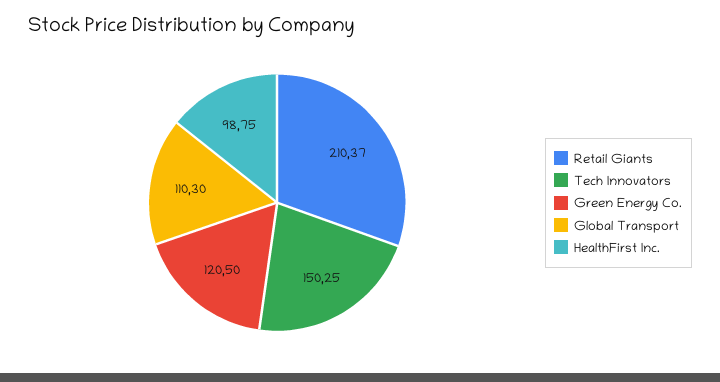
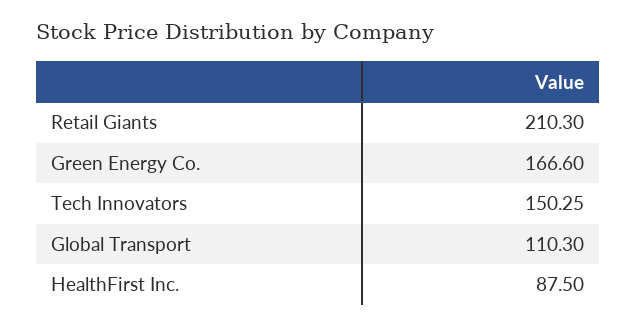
  {
-   "Retail Giants": 210.37,
+   "Retail Giants": 210.3,
    "Tech Innovators": 150.25,
-   "Green Energy Co.": 120.5,
+   "Green Energy Co.": 166.6,
    "Global Transport": 110.3,
-   "HealthFirst Inc.": 98.75
+   "HealthFirst Inc.": 87.5
  }

